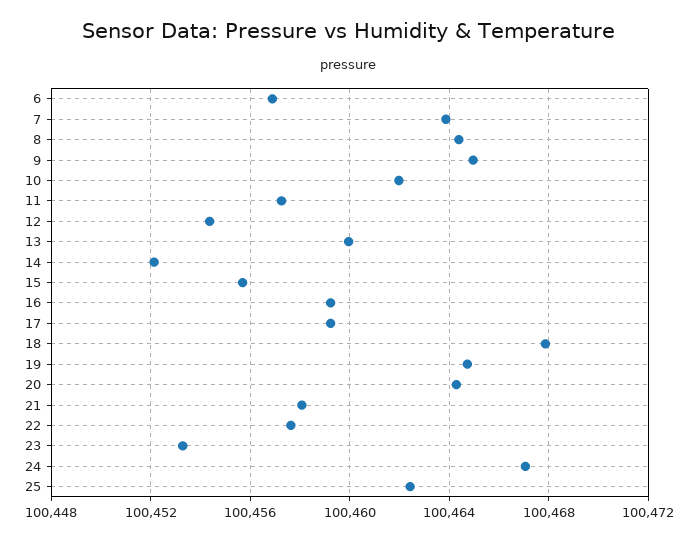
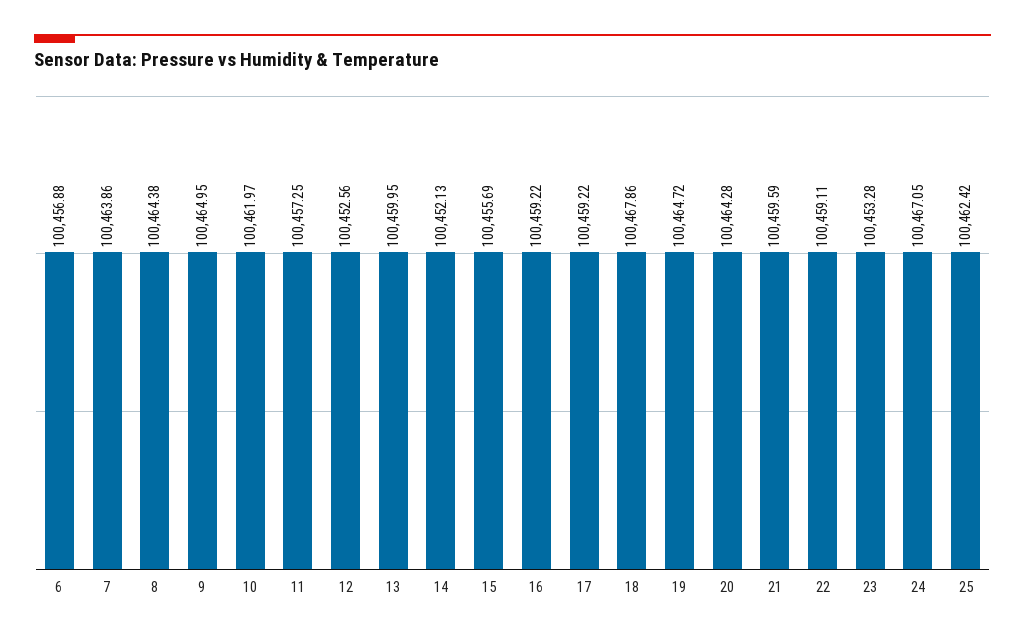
  {
    "6": 100456.88,
    "7": 100463.86,
    "8": 100464.38,
    "9": 100464.95,
    "10": 100461.97,
    "11": 100457.25,
-   "12": 100454.5,
+   "12": 100452.56,
    "13": 100459.95,
    "14": 100452.13,
    "15": 100455.69,
    "16": 100459.22,
    "17": 100459.22,
    "18": 100467.86,
    "19": 100464.72,
    "20": 100464.28,
-   "21": 100458,
+   "21": 100459.59,
-   "22": 100457.5,
+   "22": 100459.11,
    "23": 100453.28,
    "24": 100467.05,
    "25": 100462.42
  }

